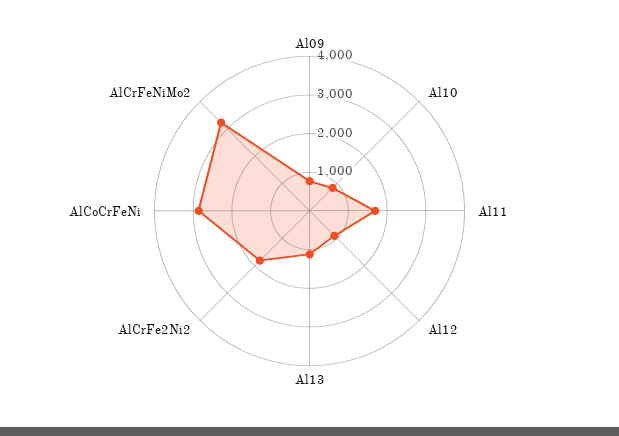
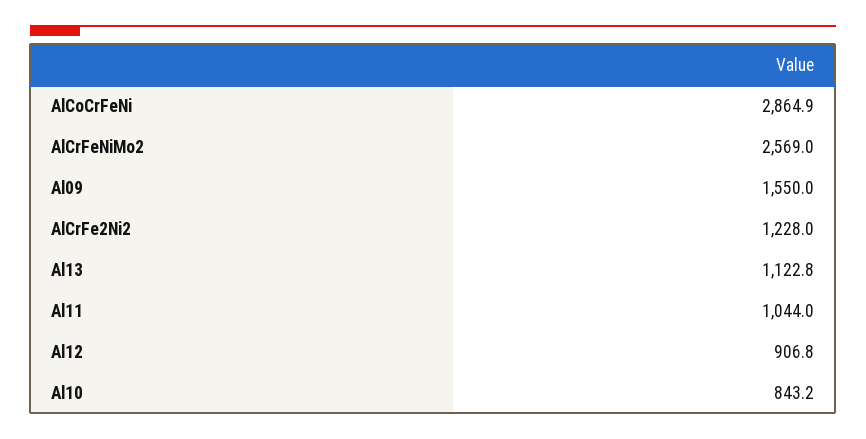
  {
-   "Al09": 750,
+   "Al09": 1550,
    "Al10": 843.2,
-   "Al11": 1750,
+   "Al11": 1044,
    "Al12": 906.8,
    "Al13": 1122.8,
-   "AlCrFe2Ni2": 1750,
+   "AlCrFe2Ni2": 1228,
    "AlCoCrFeNi": 2864.9,
-   "AlCrFeNiMo2": 3250
+   "AlCrFeNiMo2": 2569
  }

